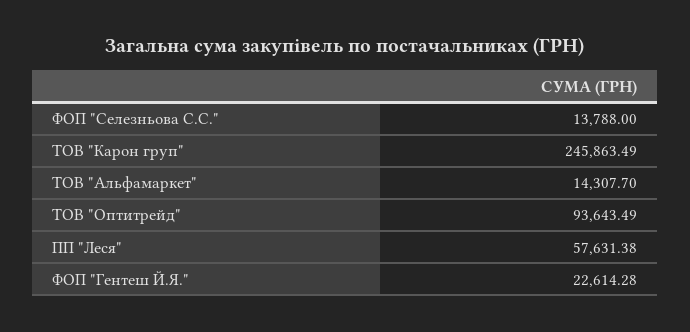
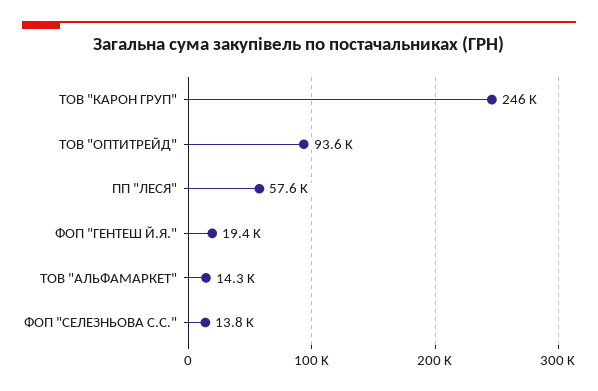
  {
    "ФОП \"Селезньова С.С.\"": 13788,
    "ТОВ \"Карон груп\"": 245863.49,
    "ТОВ \"Альфамаркет\"": 14307.7,
    "ТОВ \"Оптитрейд\"": 93643.49,
    "ПП \"Леся\"": 57631.38,
-   "ФОП \"Гентеш Й.Я.\"": 22614.28
+   "ФОП \"Гентеш Й.Я.\"": 19400
  }

